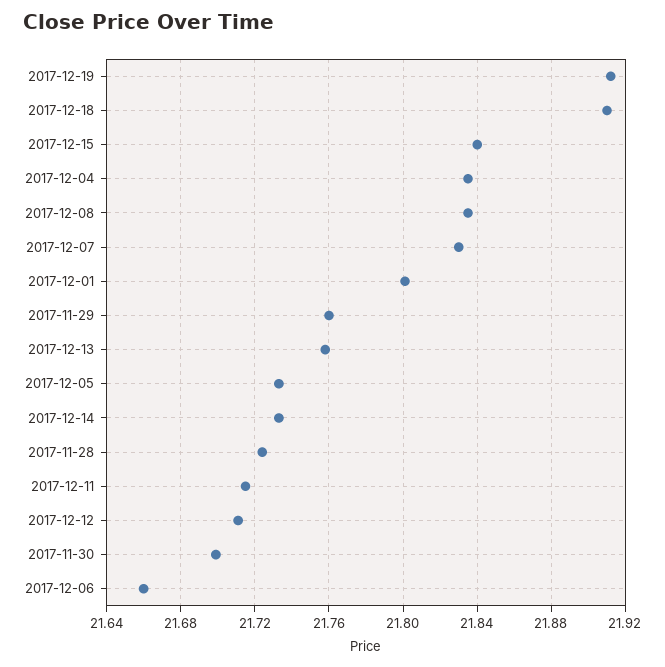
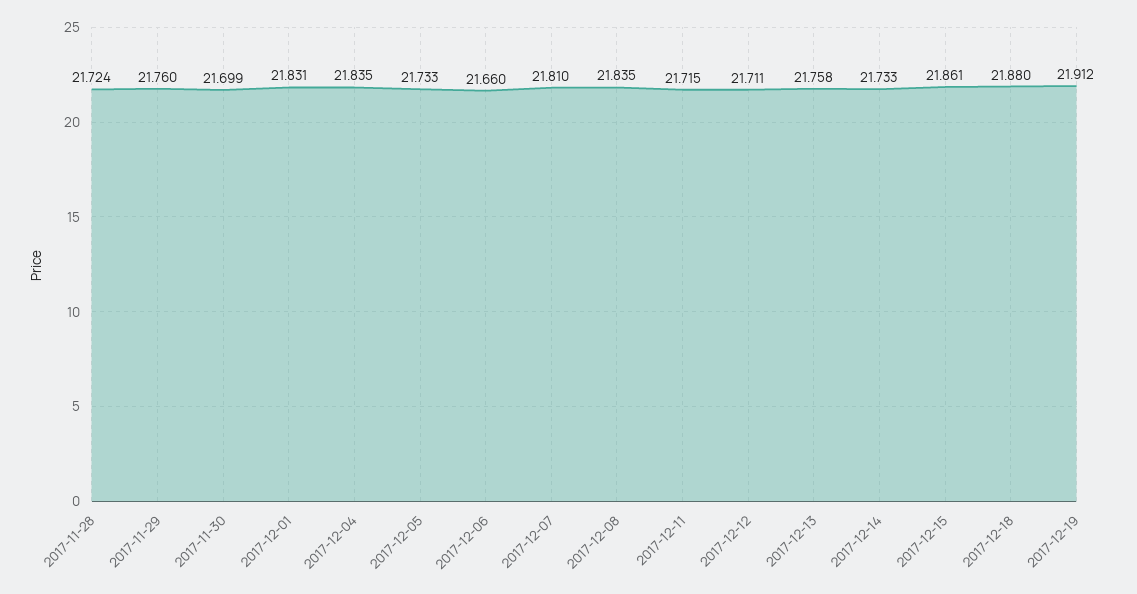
  {
    "2017-12-19": 21.912,
-   "2017-12-18": 21.91,
+   "2017-12-18": 21.88,
-   "2017-12-15": 21.84,
+   "2017-12-15": 21.861,
    "2017-12-04": 21.835,
    "2017-12-08": 21.835,
-   "2017-12-07": 21.83,
+   "2017-12-07": 21.81,
-   "2017-12-01": 21.8,
+   "2017-12-01": 21.831,
    "2017-11-29": 21.76,
    "2017-12-13": 21.758,
    "2017-12-05": 21.733,
    "2017-12-14": 21.733,
    "2017-11-28": 21.724,
    "2017-12-11": 21.715,
    "2017-12-12": 21.711,
    "2017-11-30": 21.699,
    "2017-12-06": 21.66
  }

